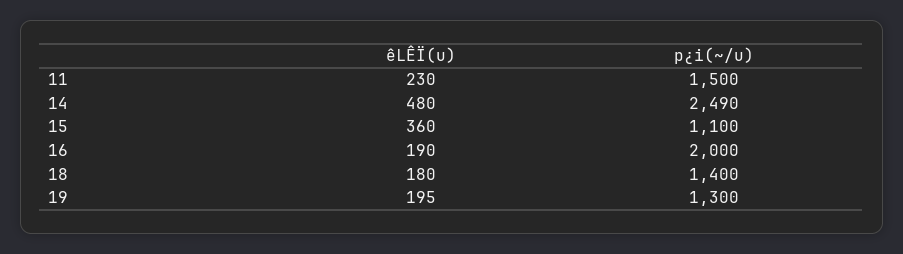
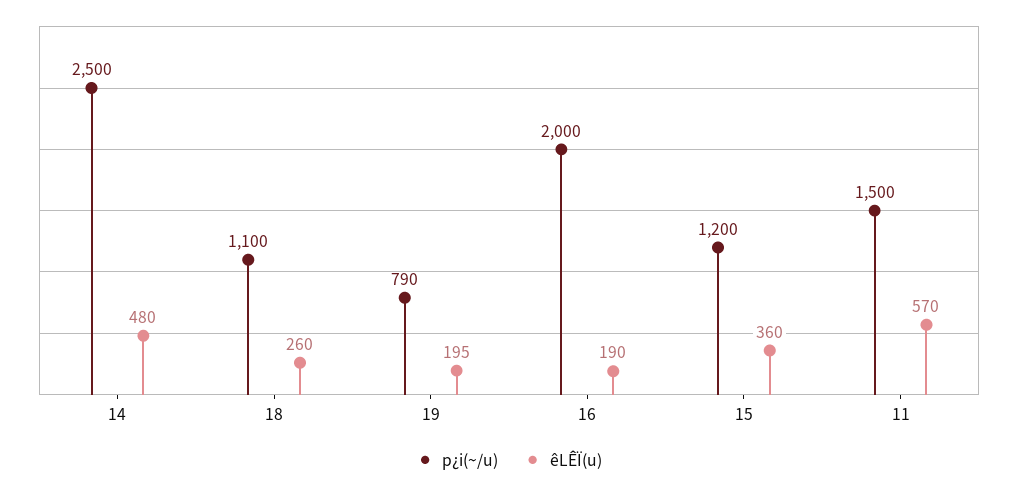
  {
    "êLÊÏ(u)": {
-     "11": 230,
+     "11": 570,
      "14": 480,
      "15": 360,
      "16": 190,
-     "18": 180,
+     "18": 260,
      "19": 195
    },
    "p¿i(~/u)": {
      "11": 1500,
-     "14": 2490,
+     "14": 2500,
-     "15": 1100,
+     "15": 1200,
      "16": 2000,
-     "18": 1400,
+     "18": 1100,
-     "19": 1300
+     "19": 790
    }
  }

